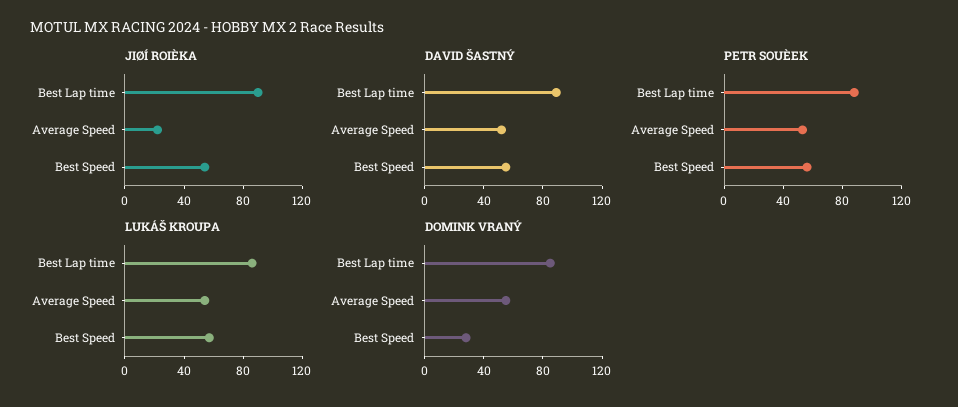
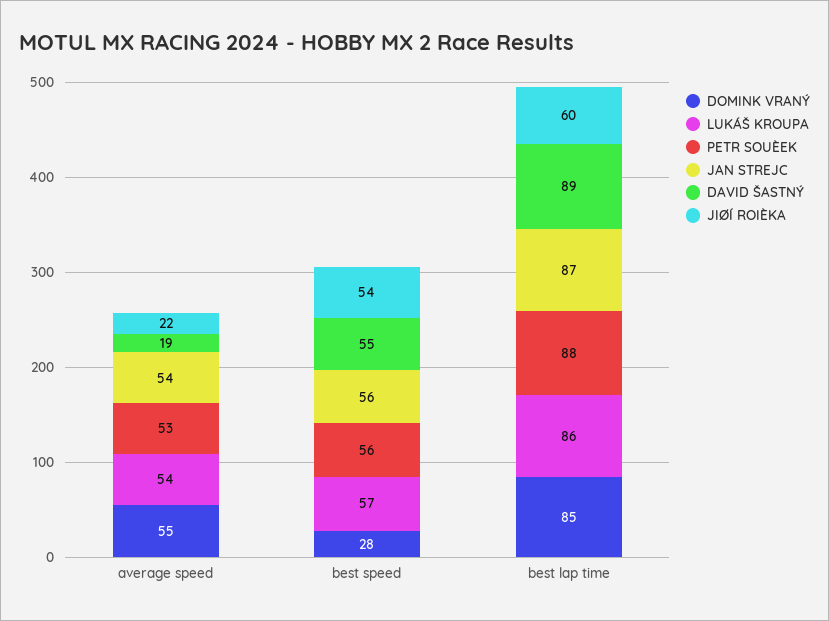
  {
    "JIØÍ ROIÈKA": {
-     "Best Lap time": 90,
+     "Best Lap time": 60,
      "Average Speed": 22,
      "Best Speed": 54
    },
    "DAVID ŠASTNÝ": {
      "Best Lap time": 89,
-     "Average Speed": 50,
+     "Average Speed": 19,
      "Best Speed": 55
    },
    "PETR SOUÈEK": {
      "Best Lap time": 88,
      "Average Speed": 53,
      "Best Speed": 56
    },
    "LUKÁŠ KROUPA": {
      "Best Lap time": 86,
      "Average Speed": 54,
      "Best Speed": 57
    },
    "DOMINK VRANÝ": {
      "Best Lap time": 85,
      "Average Speed": 55,
      "Best Speed": 28
-   }
+   },
+   "JAN STREJC": {
+     "Average Speed": 54,
+     "Best Speed": 56,
+     "Best Lap time": 87
+   }
  }

